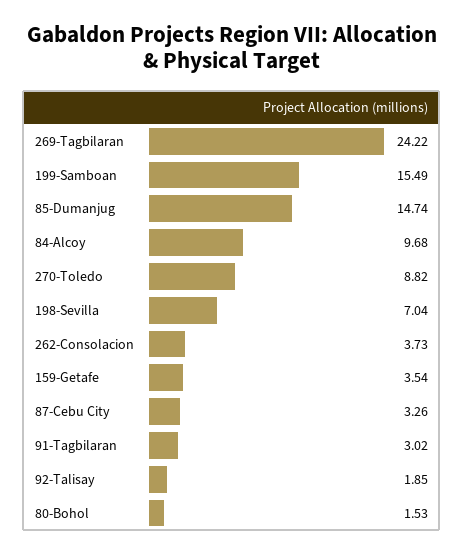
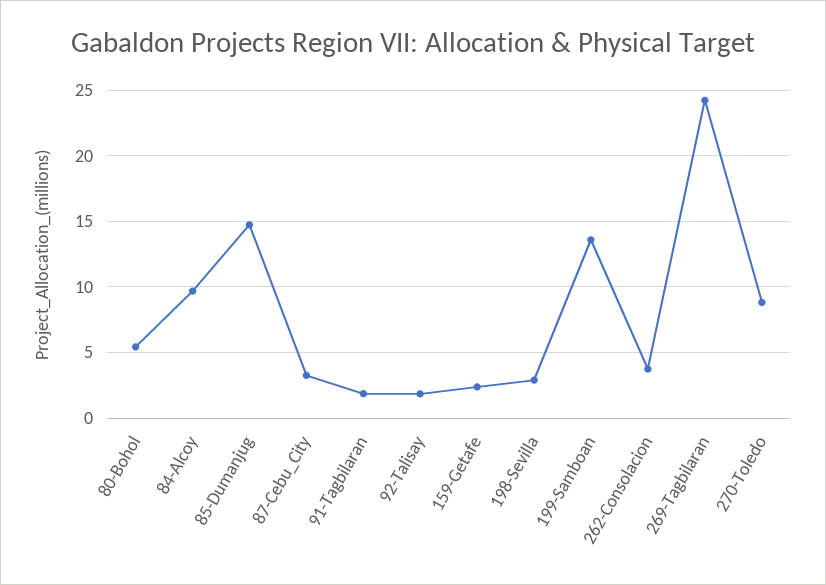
  {
    "269-Tagbilaran": 24.22,
-   "199-Samboan": 15.49,
+   "199-Samboan": 13.5,
    "85-Dumanjug": 14.74,
    "84-Alcoy": 9.68,
    "270-Toledo": 8.82,
-   "198-Sevilla": 7.04,
+   "198-Sevilla": 3,
    "262-Consolacion": 3.73,
-   "159-Getafe": 3.54,
+   "159-Getafe": 2.5,
    "87-Cebu City": 3.26,
-   "91-Tagbilaran": 3.02,
+   "91-Tagbilaran": 2,
    "92-Talisay": 1.85,
-   "80-Bohol": 1.53
+   "80-Bohol": 5.5
  }

